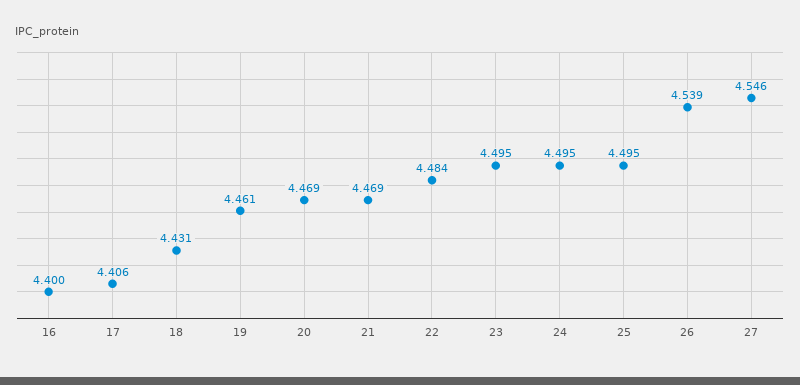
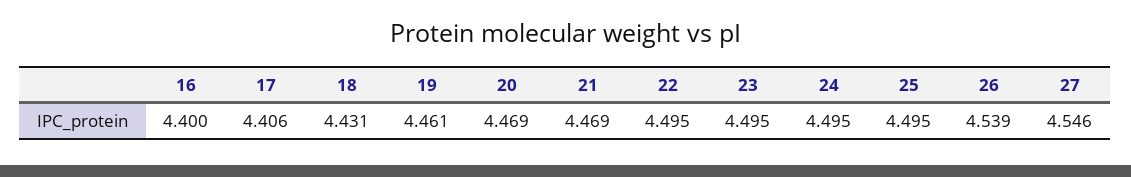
  {
    "16": 4.4,
    "17": 4.406,
    "18": 4.431,
    "19": 4.461,
    "20": 4.469,
    "21": 4.469,
-   "22": 4.484,
+   "22": 4.495,
    "23": 4.495,
    "24": 4.495,
    "25": 4.495,
    "26": 4.539,
    "27": 4.546
  }

